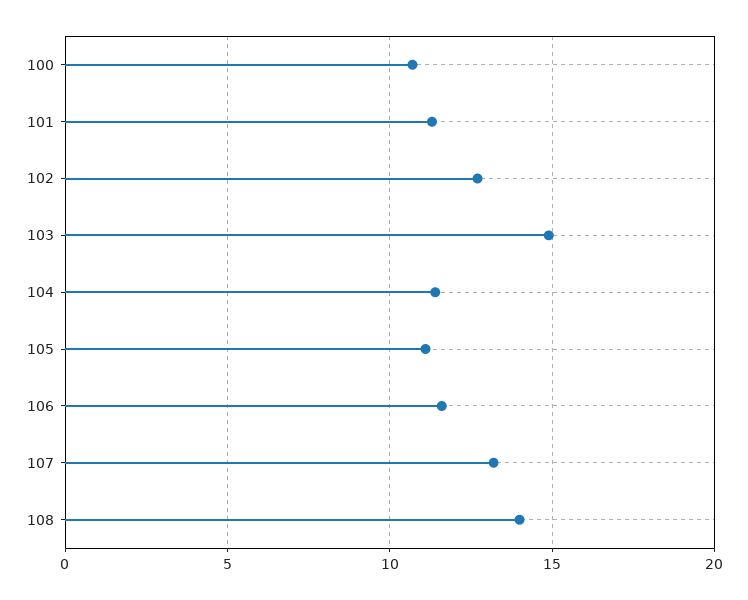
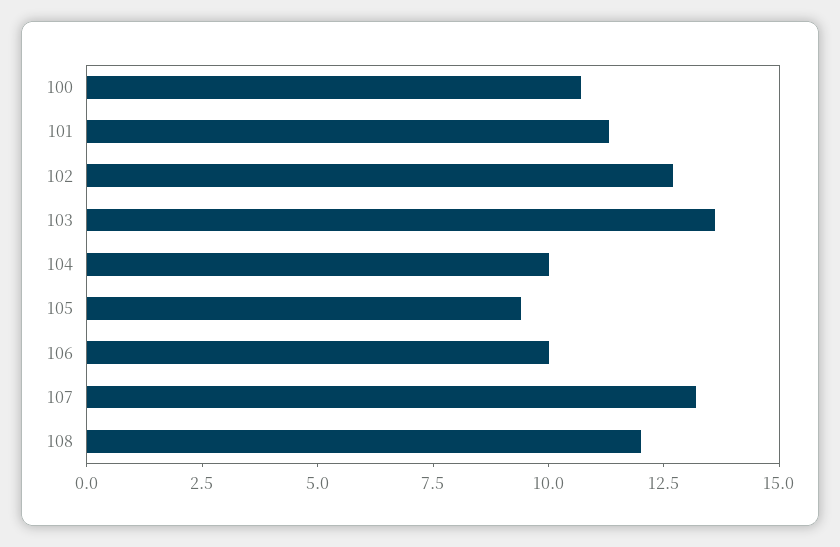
  {
    "100": 10.5,
    "101": 11.5,
    "102": 12.5,
-   "103": 15,
+   "103": 13.5,
-   "104": 11.5,
+   "104": 10,
-   "105": 11,
+   "105": 9.5,
-   "106": 11.5,
+   "106": 10,
    "107": 13,
-   "108": 14
+   "108": 12
  }

